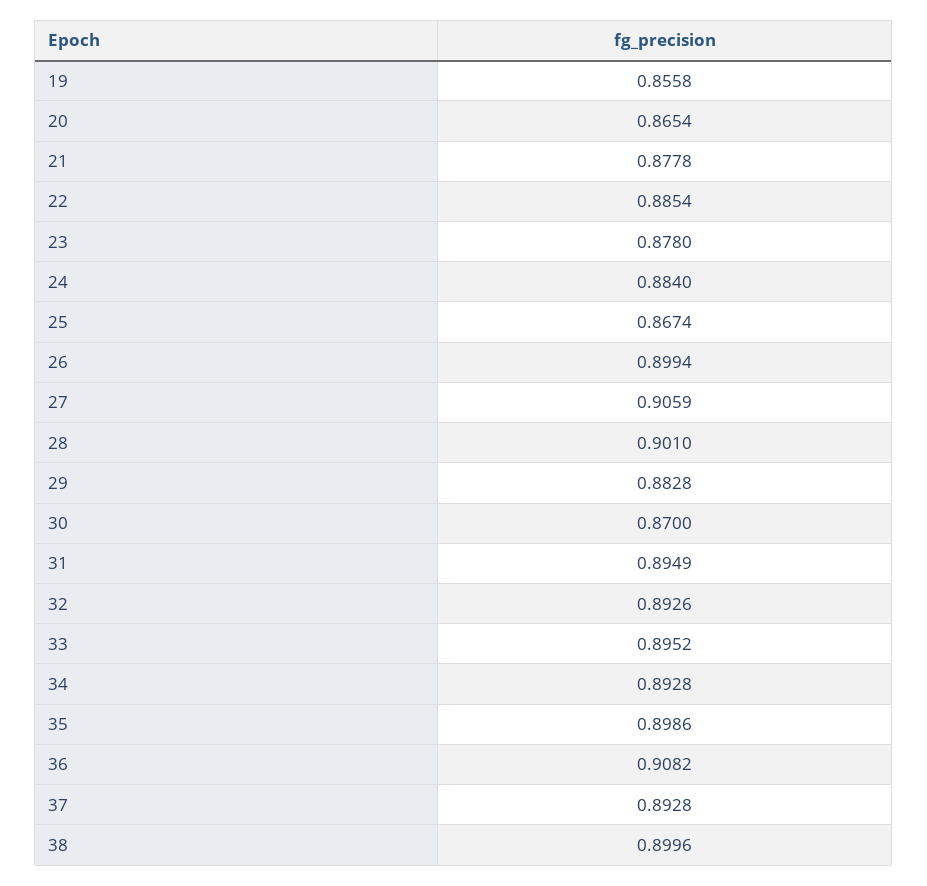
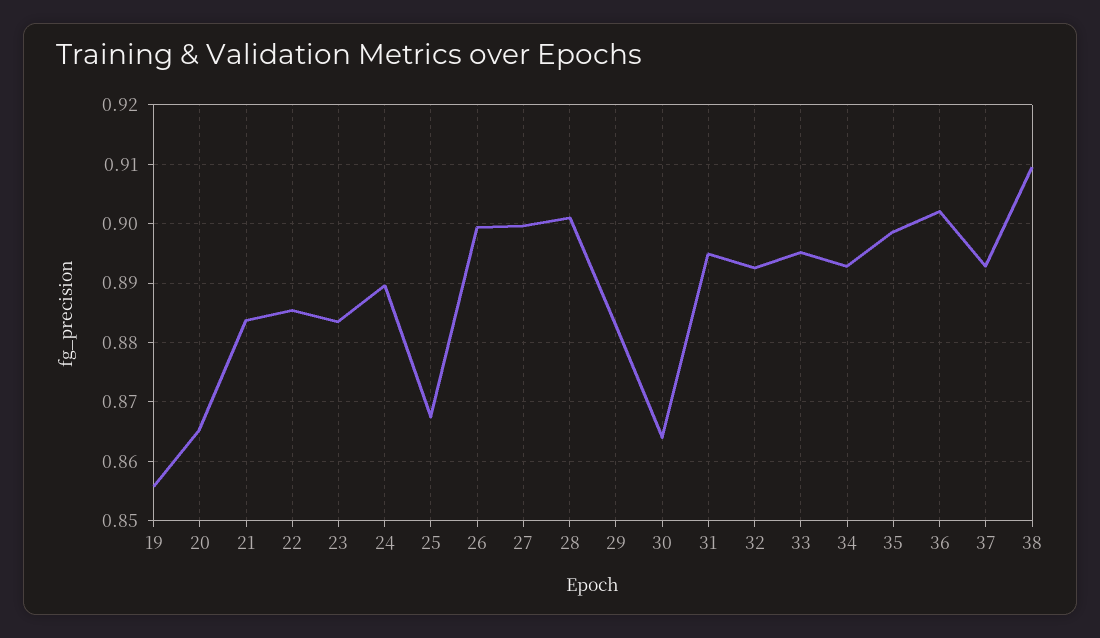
  {
    "19": 0.8558,
    "20": 0.8654,
-   "21": 0.8778,
+   "21": 0.884,
    "22": 0.8854,
-   "23": 0.878,
+   "23": 0.884,
-   "24": 0.884,
+   "24": 0.89,
    "25": 0.8674,
    "26": 0.8994,
-   "27": 0.9059,
+   "27": 0.9,
    "28": 0.901,
    "29": 0.8828,
-   "30": 0.87,
+   "30": 0.864,
    "31": 0.8949,
    "32": 0.8926,
    "33": 0.8952,
    "34": 0.8928,
    "35": 0.8986,
-   "36": 0.9082,
+   "36": 0.902,
    "37": 0.8928,
-   "38": 0.8996
+   "38": 0.91
  }

